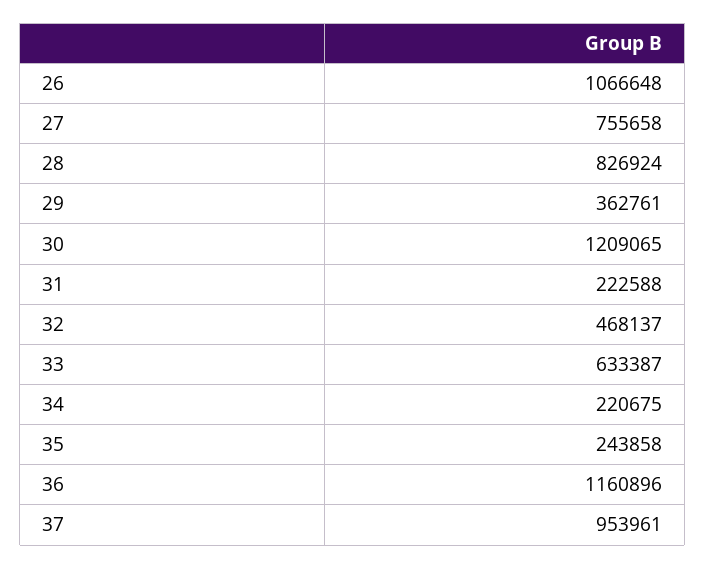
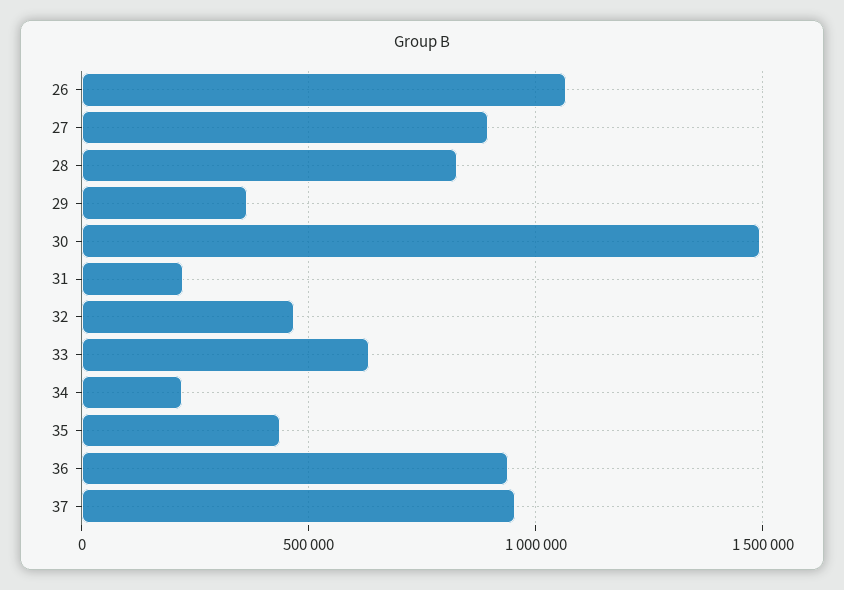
  {
    "26": 1066648,
-   "27": 755658,
+   "27": 900000,
    "28": 826924,
    "29": 362761,
-   "30": 1209065,
+   "30": 1500000,
    "31": 222588,
    "32": 468137,
    "33": 633387,
    "34": 220675,
-   "35": 243858,
+   "35": 450000,
-   "36": 1160896,
+   "36": 950000,
    "37": 953961
  }

